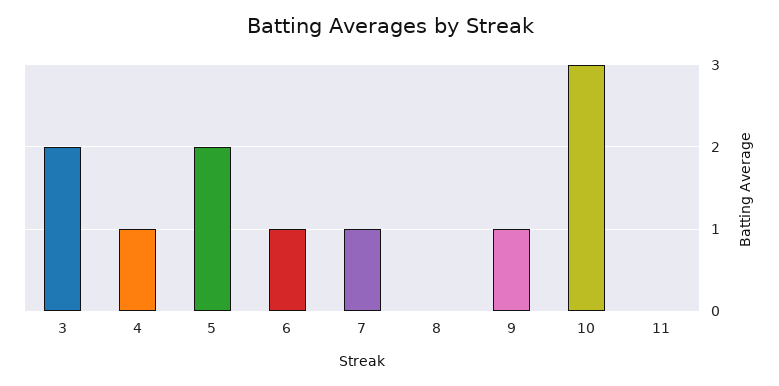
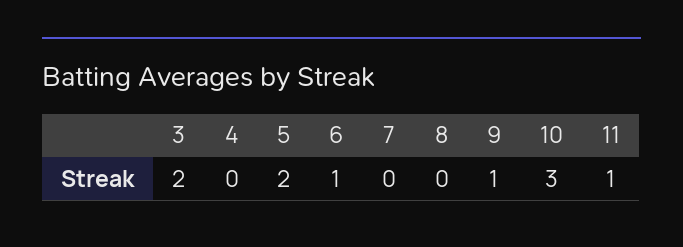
  {
    "3": 2,
-   "4": 1,
+   "4": 0,
    "5": 2,
    "6": 1,
-   "7": 1,
+   "7": 0,
    "8": 0,
    "9": 1,
    "10": 3,
-   "11": 0
+   "11": 1
  }

